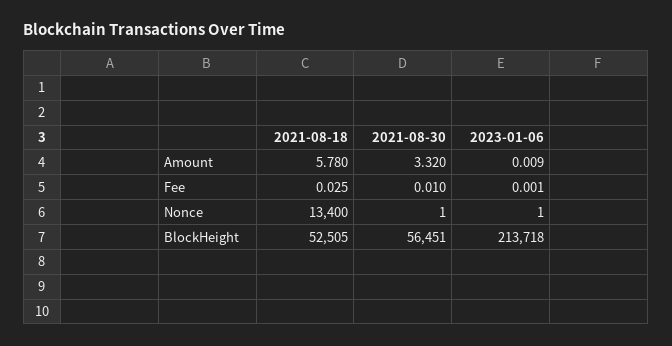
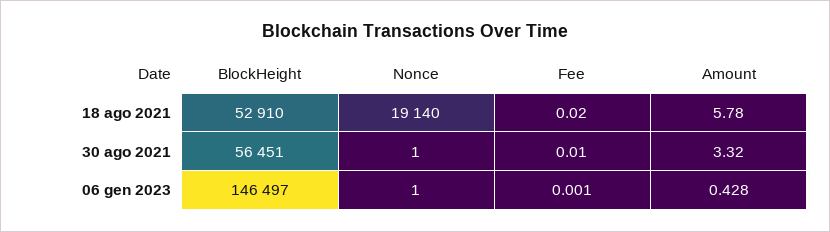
  {
    "2021-08-18": {
      "Amount": 5.78,
-     "Fee": 0.025,
+     "Fee": 0.02,
-     "Nonce": 13400,
+     "Nonce": 19140,
-     "BlockHeight": 52505
+     "BlockHeight": 52910
    },
    "2021-08-30": {
      "Amount": 3.32,
      "Fee": 0.01,
      "Nonce": 1,
      "BlockHeight": 56451
    },
    "2023-01-06": {
-     "Amount": 0.009,
+     "Amount": 0.428,
      "Fee": 0.001,
      "Nonce": 1,
-     "BlockHeight": 213718
+     "BlockHeight": 146497
    }
  }

